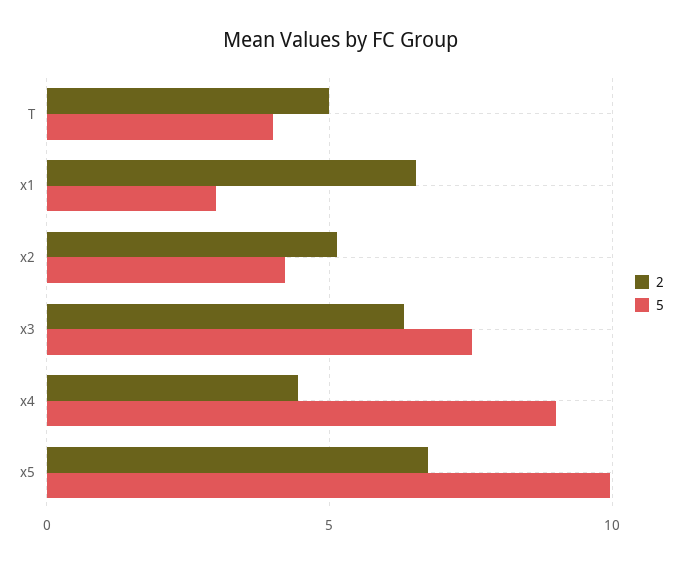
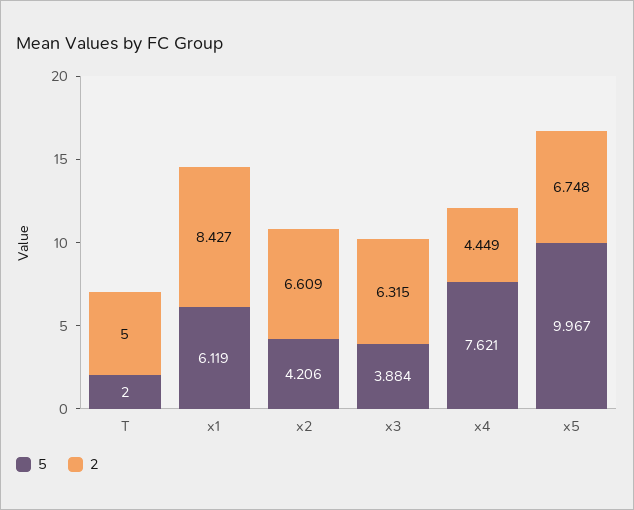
  {
    "2": {
      "T": 5,
-     "x1": 6.5,
+     "x1": 8.427,
-     "x2": 5,
+     "x2": 6.609,
      "x3": 6.315,
      "x4": 4.449,
      "x5": 6.748
    },
    "5": {
-     "T": 4,
+     "T": 2,
-     "x1": 3,
+     "x1": 6.119,
      "x2": 4.206,
-     "x3": 7.5,
+     "x3": 3.884,
-     "x4": 9,
+     "x4": 7.621,
      "x5": 9.967
    }
  }

